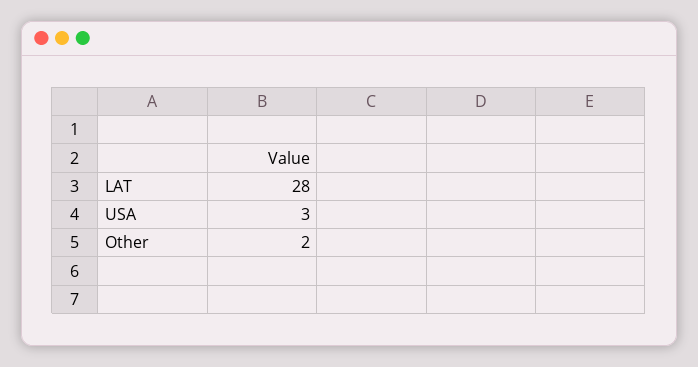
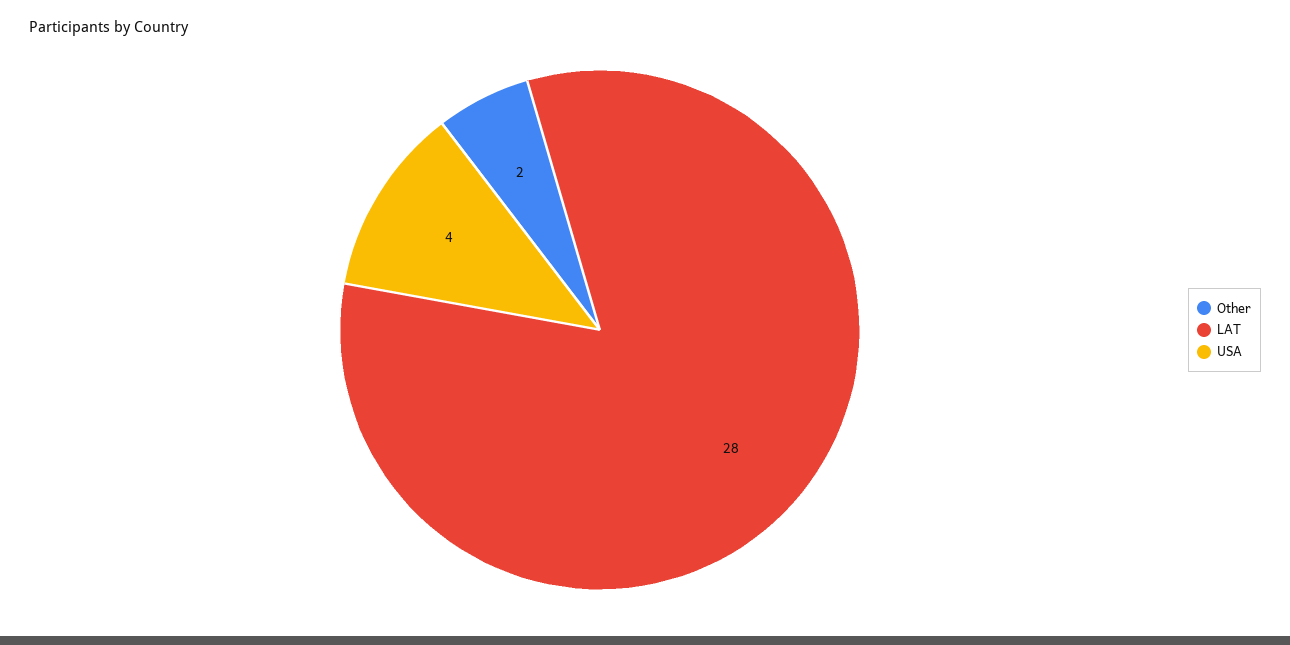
  {
    "LAT": 28,
-   "USA": 3,
+   "USA": 4,
    "Other": 2
  }

